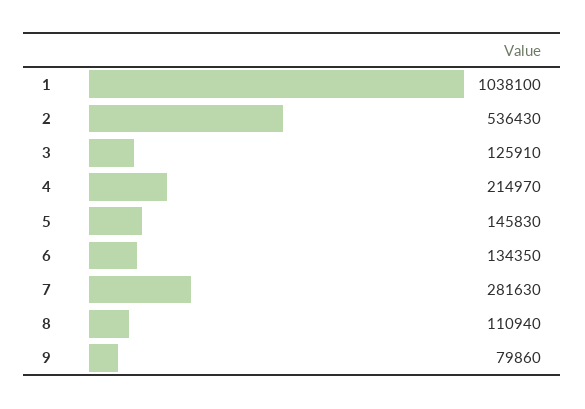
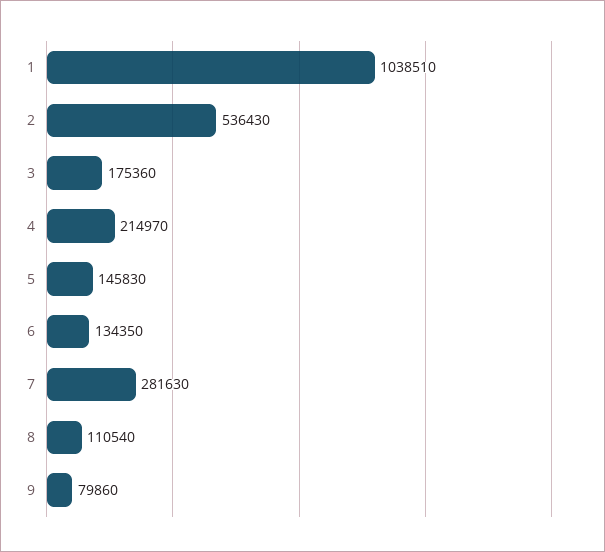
  {
-   "1": 1038100,
+   "1": 1038510,
    "2": 536430,
-   "3": 125910,
+   "3": 175360,
    "4": 214970,
    "5": 145830,
    "6": 134350,
    "7": 281630,
-   "8": 110940,
+   "8": 110540,
    "9": 79860
  }

